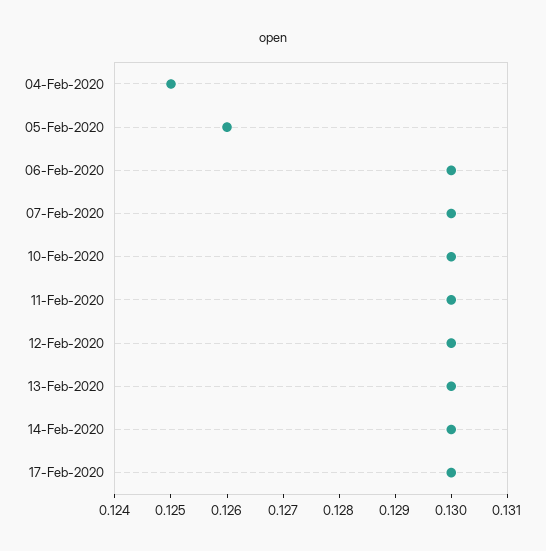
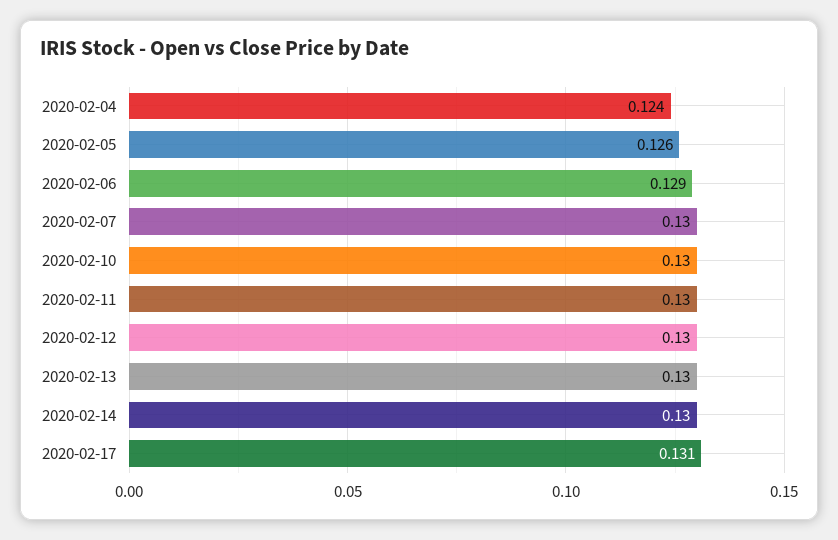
  {
-   "04-Feb-2020": 0.125,
+   "04-Feb-2020": 0.124,
    "05-Feb-2020": 0.126,
-   "06-Feb-2020": 0.13,
+   "06-Feb-2020": 0.129,
    "07-Feb-2020": 0.13,
    "10-Feb-2020": 0.13,
    "11-Feb-2020": 0.13,
    "12-Feb-2020": 0.13,
    "13-Feb-2020": 0.13,
    "14-Feb-2020": 0.13,
-   "17-Feb-2020": 0.13
+   "17-Feb-2020": 0.131
  }

